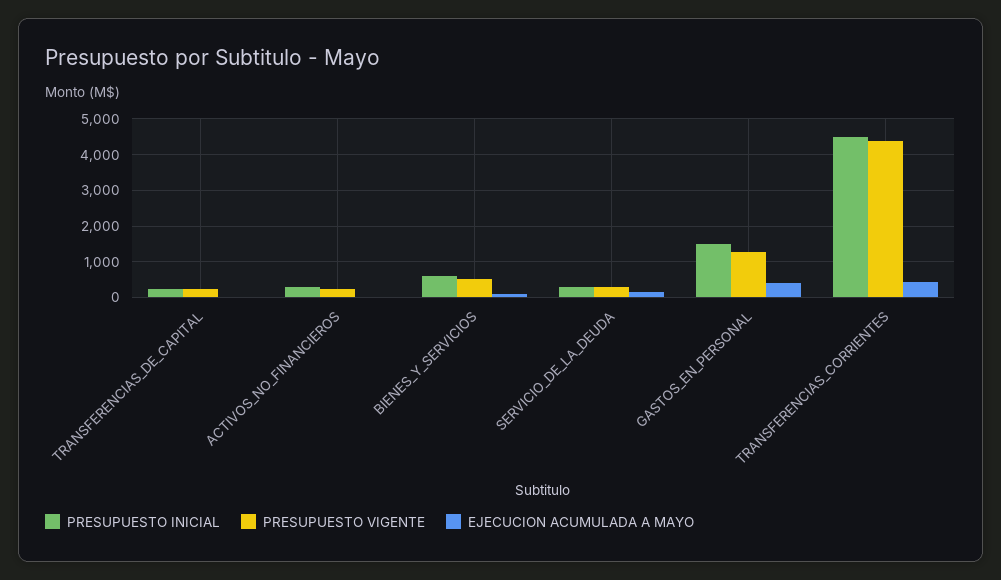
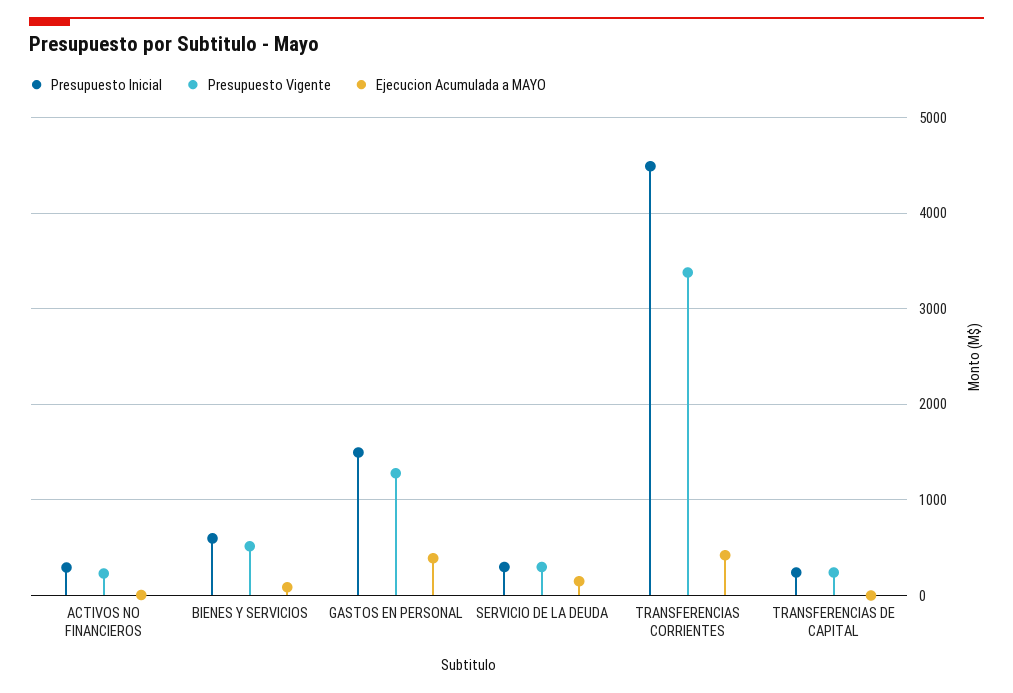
  {
    "PRESUPUESTO INICIAL": {
      "TRANSFERENCIAS_DE_CAPITAL": 200,
      "ACTIVOS_NO_FINANCIEROS": 300,
      "BIENES_Y_SERVICIOS": 600,
      "SERVICIO_DE_LA_DEUDA": 300,
      "GASTOS_EN_PERSONAL": 1500,
      "TRANSFERENCIAS_CORRIENTES": 4500
    },
    "PRESUPUESTO VIGENTE": {
      "TRANSFERENCIAS_DE_CAPITAL": 200,
      "ACTIVOS_NO_FINANCIEROS": 200,
      "BIENES_Y_SERVICIOS": 500,
      "SERVICIO_DE_LA_DEUDA": 300,
      "GASTOS_EN_PERSONAL": 1300,
-     "TRANSFERENCIAS_CORRIENTES": 4400
+     "TRANSFERENCIAS_CORRIENTES": 3400
    },
    "EJECUCION ACUMULADA A MAYO": {
      "TRANSFERENCIAS_DE_CAPITAL": 0,
      "ACTIVOS_NO_FINANCIEROS": 0,
      "BIENES_Y_SERVICIOS": 100,
      "SERVICIO_DE_LA_DEUDA": 100,
      "GASTOS_EN_PERSONAL": 400,
      "TRANSFERENCIAS_CORRIENTES": 400
    }
  }

